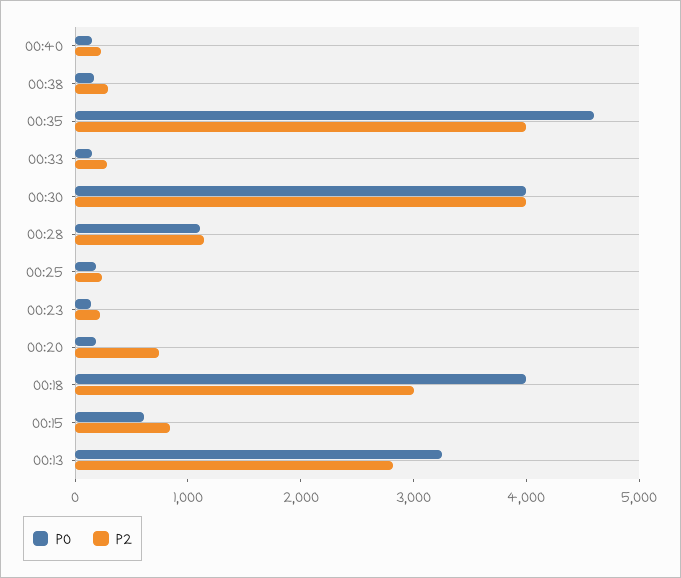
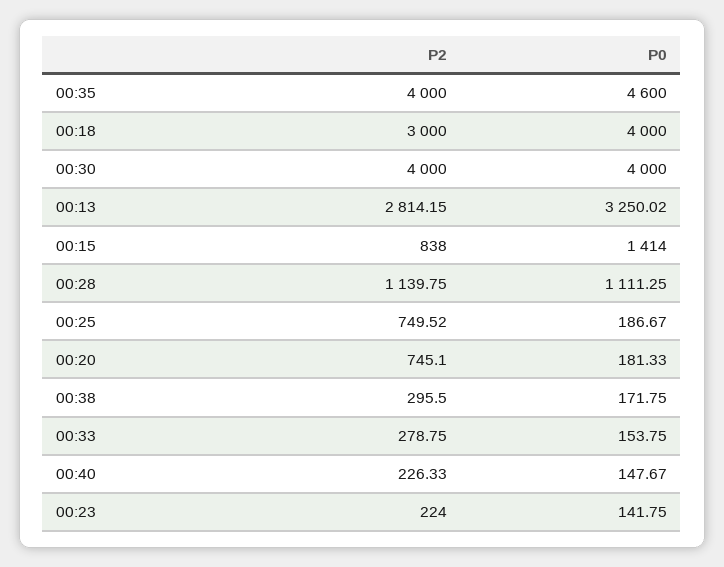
  {
    "P0": {
      "00:40": 147.67,
      "00:38": 171.75,
      "00:35": 4600,
      "00:33": 153.75,
      "00:30": 4000,
      "00:28": 1111.25,
      "00:25": 186.67,
      "00:23": 141.75,
      "00:20": 181.33,
      "00:18": 4000,
-     "00:15": 600,
+     "00:15": 1414,
      "00:13": 3250.02
    },
    "P2": {
      "00:40": 226.33,
      "00:38": 295.5,
      "00:35": 4000,
      "00:33": 278.75,
      "00:30": 4000,
      "00:28": 1139.75,
-     "00:25": 200,
+     "00:25": 749.52,
      "00:23": 224,
      "00:20": 745.1,
      "00:18": 3000,
      "00:15": 838,
      "00:13": 2814.15
    }
  }

